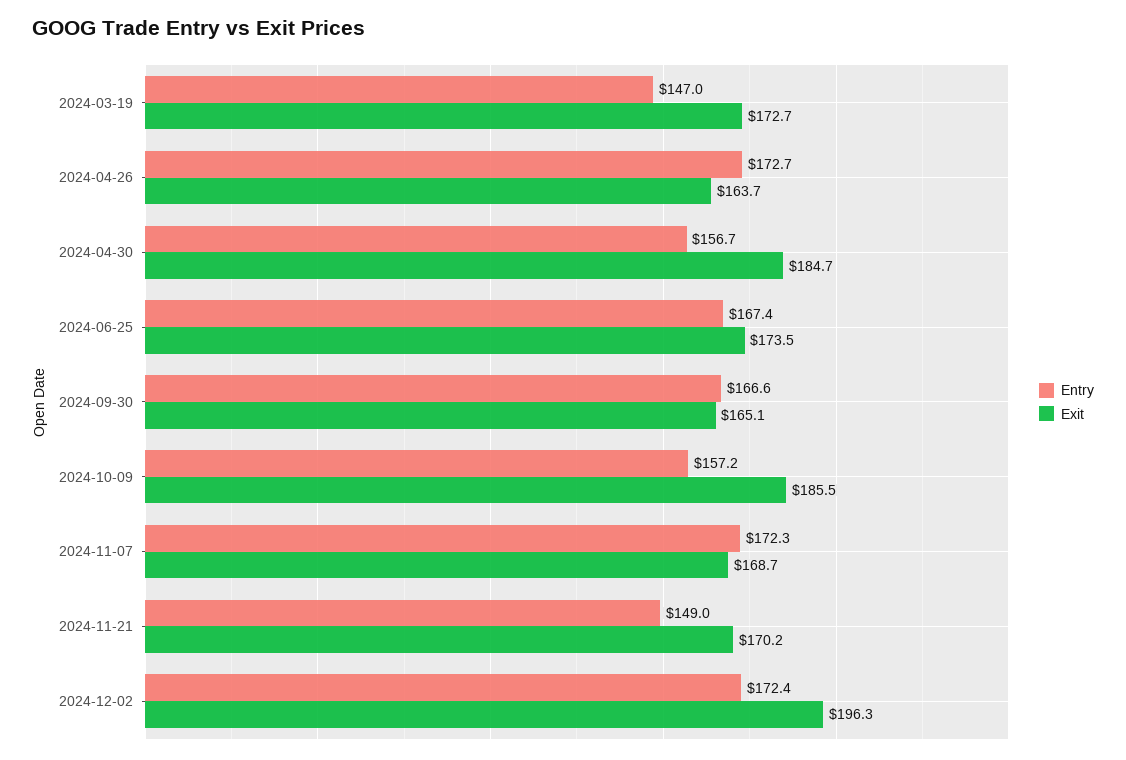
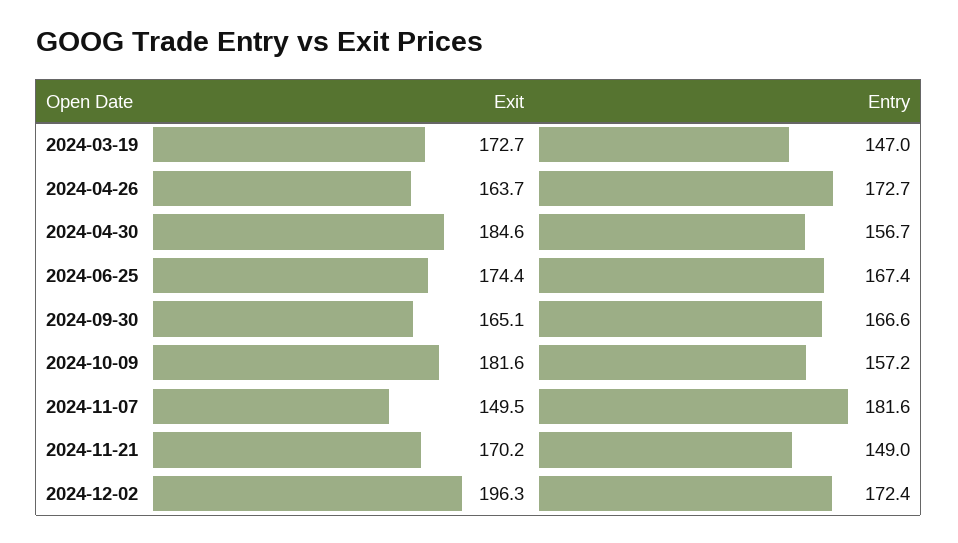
  {
    "Entry": {
      "2024-03-19": 147,
      "2024-04-26": 172.7,
      "2024-04-30": 156.7,
      "2024-06-25": 167.4,
      "2024-09-30": 166.6,
      "2024-10-09": 157.2,
-     "2024-11-07": 172.3,
+     "2024-11-07": 181.6,
      "2024-11-21": 149,
      "2024-12-02": 172.4
    },
    "Exit": {
      "2024-03-19": 172.7,
      "2024-04-26": 163.7,
-     "2024-04-30": 184.7,
+     "2024-04-30": 184.6,
-     "2024-06-25": 173.5,
+     "2024-06-25": 174.4,
      "2024-09-30": 165.1,
-     "2024-10-09": 185.5,
+     "2024-10-09": 181.6,
-     "2024-11-07": 168.7,
+     "2024-11-07": 149.5,
      "2024-11-21": 170.2,
      "2024-12-02": 196.3
    }
  }

